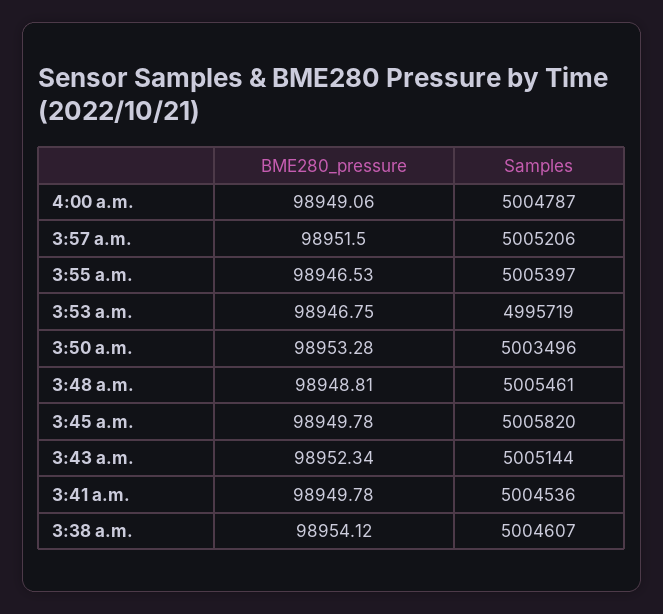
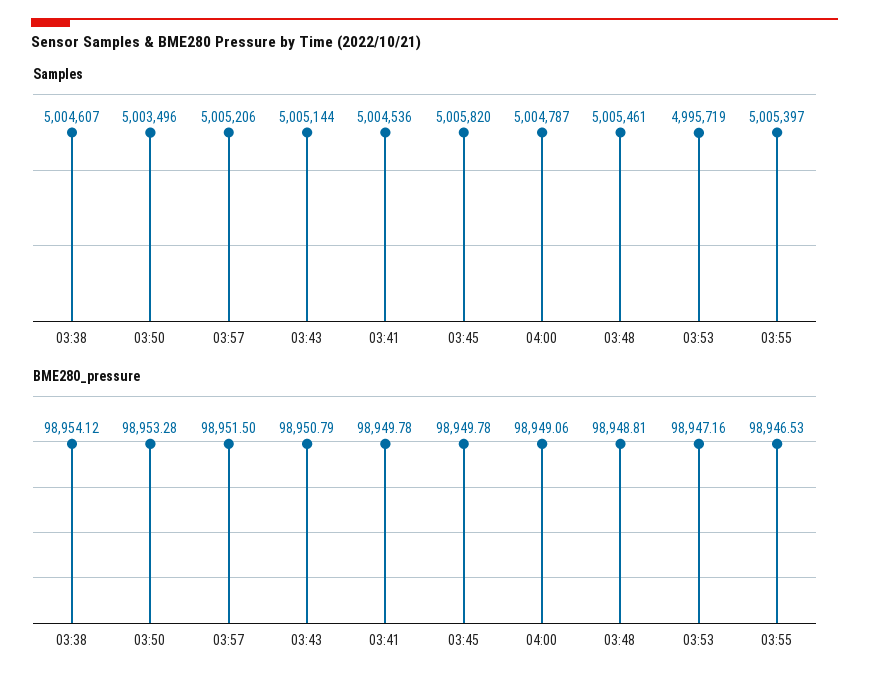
  {
    "BME280_pressure": {
      "4:00 a.m.": 98949.06,
      "3:57 a.m.": 98951.5,
      "3:55 a.m.": 98946.53,
-     "3:53 a.m.": 98946.75,
+     "3:53 a.m.": 98947.16,
      "3:50 a.m.": 98953.28,
      "3:48 a.m.": 98948.81,
      "3:45 a.m.": 98949.78,
-     "3:43 a.m.": 98952.34,
+     "3:43 a.m.": 98950.79,
      "3:41 a.m.": 98949.78,
      "3:38 a.m.": 98954.12
    },
    "Samples": {
      "4:00 a.m.": 5004787,
      "3:57 a.m.": 5005206,
      "3:55 a.m.": 5005397,
      "3:53 a.m.": 4995719,
      "3:50 a.m.": 5003496,
      "3:48 a.m.": 5005461,
      "3:45 a.m.": 5005820,
      "3:43 a.m.": 5005144,
      "3:41 a.m.": 5004536,
      "3:38 a.m.": 5004607
    }
  }

